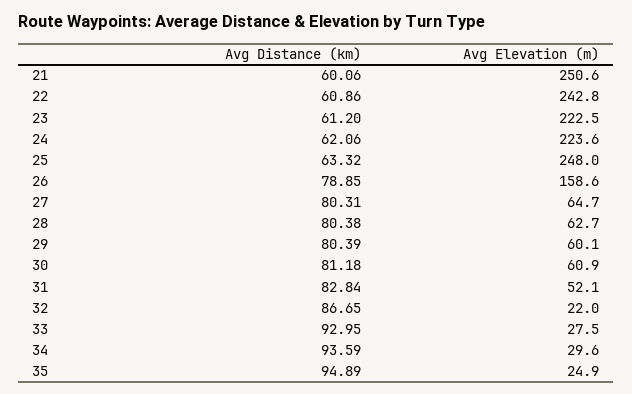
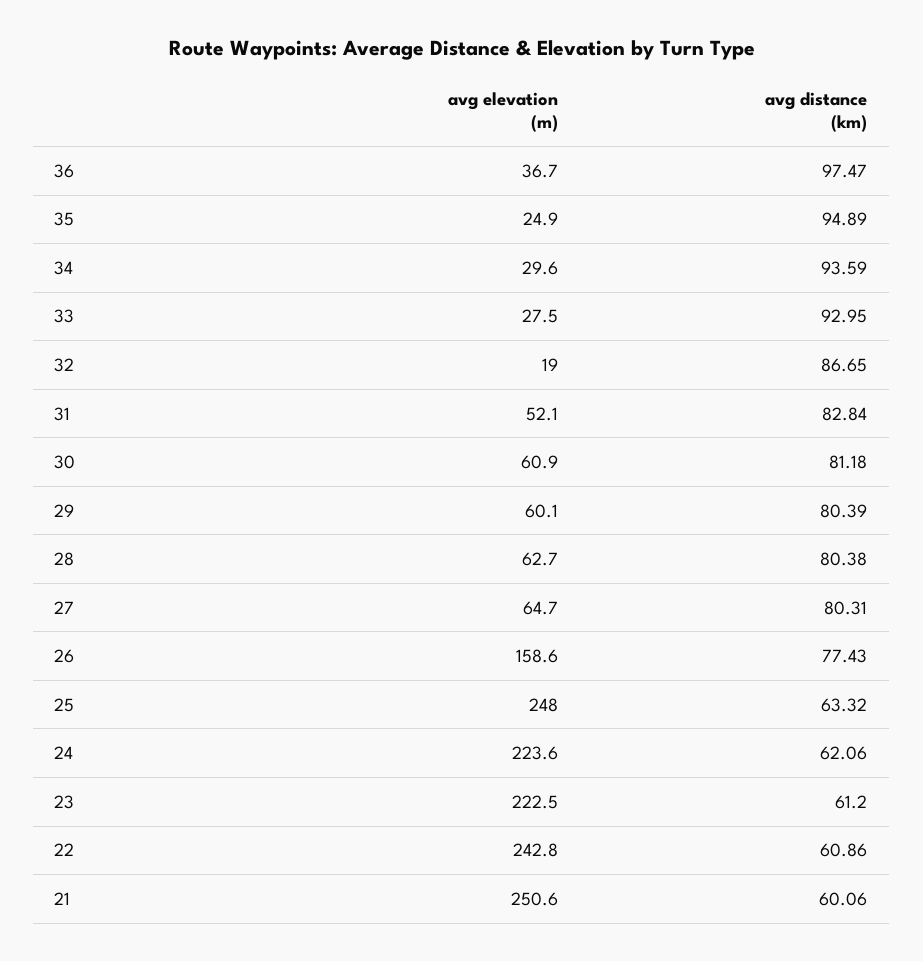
  {
    "Avg Distance (km)": {
      "21": 60.06,
      "22": 60.86,
      "23": 61.2,
      "24": 62.06,
      "25": 63.32,
-     "26": 78.85,
+     "26": 77.43,
      "27": 80.31,
      "28": 80.38,
      "29": 80.39,
      "30": 81.18,
      "31": 82.84,
      "32": 86.65,
      "33": 92.95,
      "34": 93.59,
-     "35": 94.89
+     "35": 94.89,
+     "36": 97.47
    },
    "Avg Elevation (m)": {
      "21": 250.6,
      "22": 242.8,
      "23": 222.5,
      "24": 223.6,
      "25": 248,
      "26": 158.6,
      "27": 64.7,
      "28": 62.7,
      "29": 60.1,
      "30": 60.9,
      "31": 52.1,
-     "32": 22,
+     "32": 19,
      "33": 27.5,
      "34": 29.6,
-     "35": 24.9
+     "35": 24.9,
+     "36": 36.7
    }
  }

